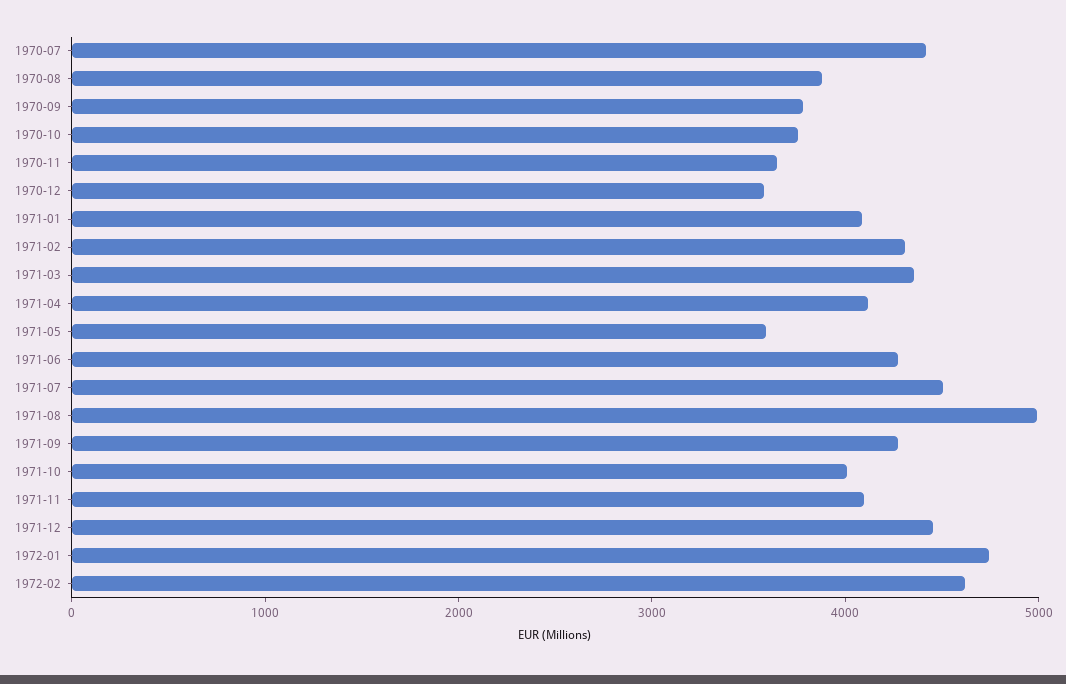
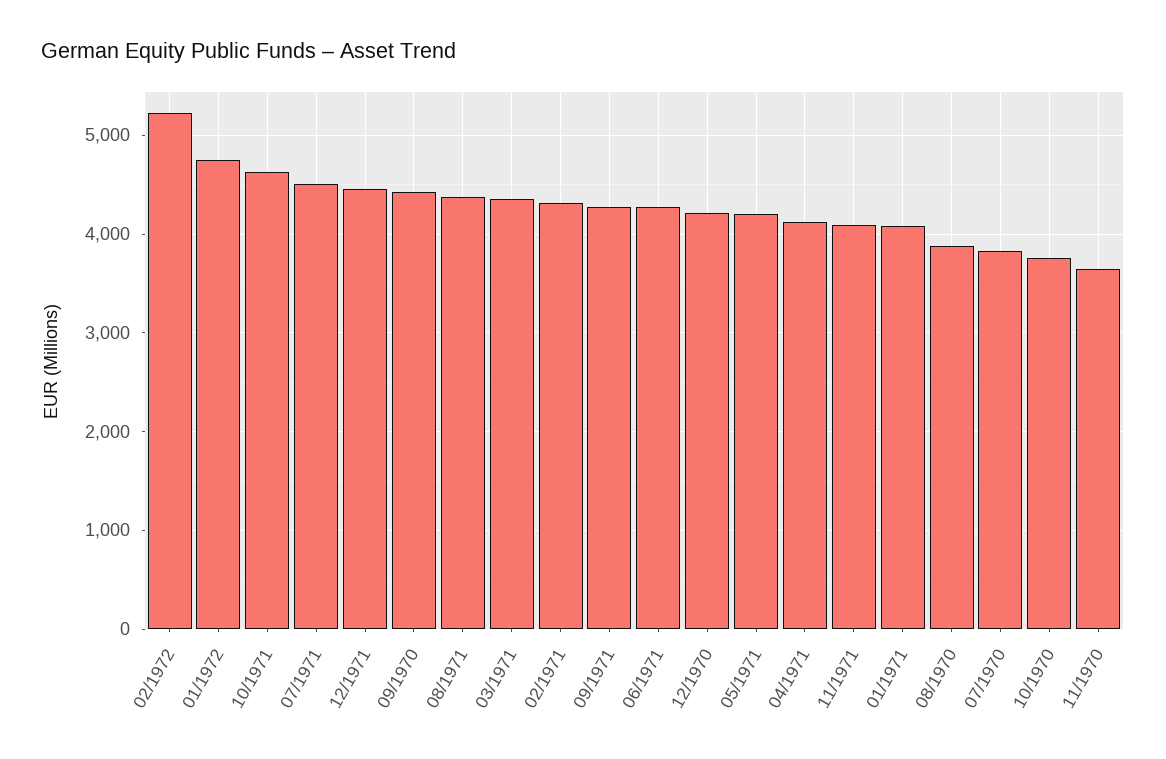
  {
-   "1970-07": 4400,
+   "1970-07": 3800,
    "1970-08": 3900,
-   "1970-09": 3800,
+   "1970-09": 4400,
    "1970-10": 3800,
    "1970-11": 3600,
-   "1970-12": 3600,
+   "1970-12": 4200,
    "1971-01": 4100,
    "1971-02": 4300,
    "1971-03": 4400,
    "1971-04": 4100,
-   "1971-05": 3600,
+   "1971-05": 4200,
    "1971-06": 4300,
    "1971-07": 4500,
-   "1971-08": 5000,
+   "1971-08": 4400,
    "1971-09": 4300,
-   "1971-10": 4000,
+   "1971-10": 4600,
    "1971-11": 4100,
    "1971-12": 4500,
    "1972-01": 4700,
-   "1972-02": 4600
+   "1972-02": 5200
  }

